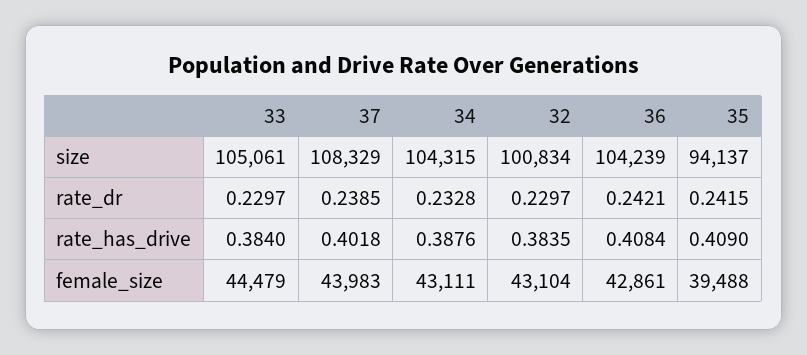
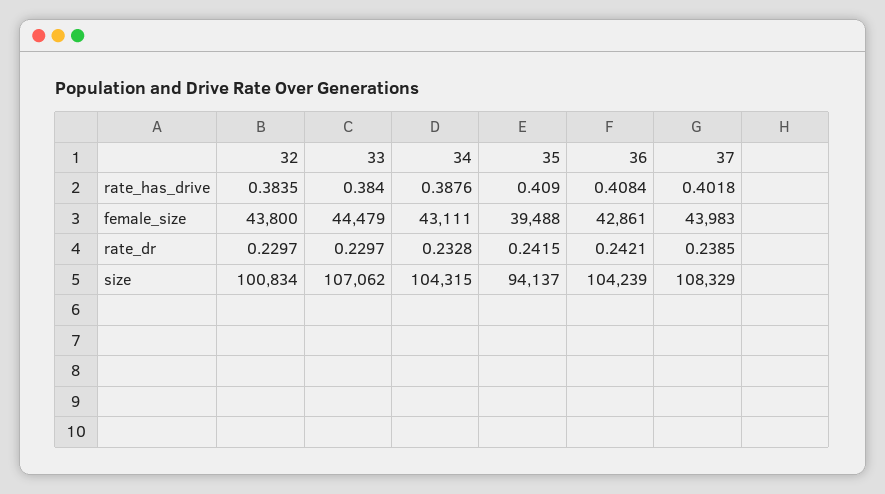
  {
    "33": {
-     "size": 105061,
+     "size": 107062,
      "rate_dr": 0.2297,
      "rate_has_drive": 0.384,
      "female_size": 44479
    },
    "37": {
      "size": 108329,
      "rate_dr": 0.2385,
      "rate_has_drive": 0.4018,
      "female_size": 43983
    },
    "34": {
      "size": 104315,
      "rate_dr": 0.2328,
      "rate_has_drive": 0.3876,
      "female_size": 43111
    },
    "32": {
      "size": 100834,
      "rate_dr": 0.2297,
      "rate_has_drive": 0.3835,
-     "female_size": 43104
+     "female_size": 43800
    },
    "36": {
      "size": 104239,
      "rate_dr": 0.2421,
      "rate_has_drive": 0.4084,
      "female_size": 42861
    },
    "35": {
      "size": 94137,
      "rate_dr": 0.2415,
      "rate_has_drive": 0.409,
      "female_size": 39488
    }
  }

